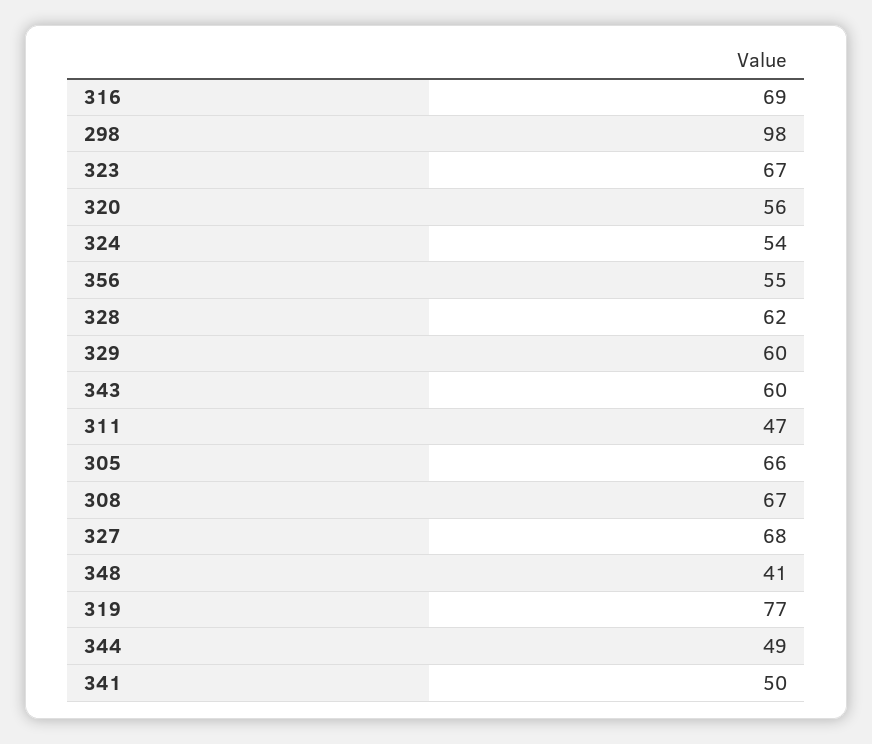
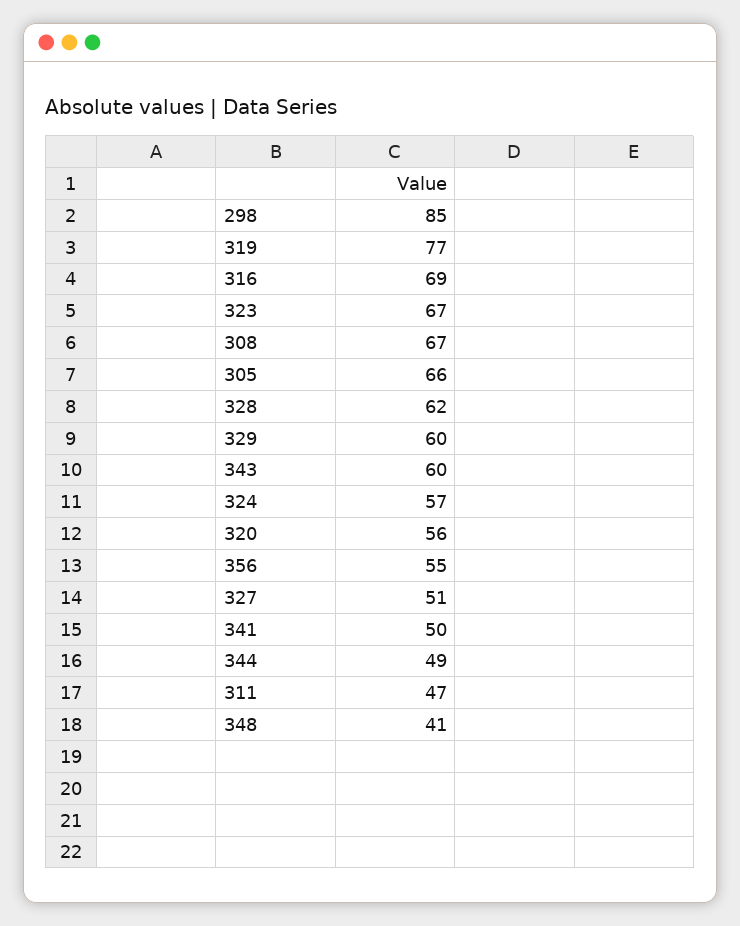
  {
    "316": 69,
-   "298": 98,
+   "298": 85,
    "323": 67,
    "320": 56,
-   "324": 54,
+   "324": 57,
    "356": 55,
    "328": 62,
    "329": 60,
    "343": 60,
    "311": 47,
    "305": 66,
    "308": 67,
-   "327": 68,
+   "327": 51,
    "348": 41,
    "319": 77,
    "344": 49,
    "341": 50
  }

